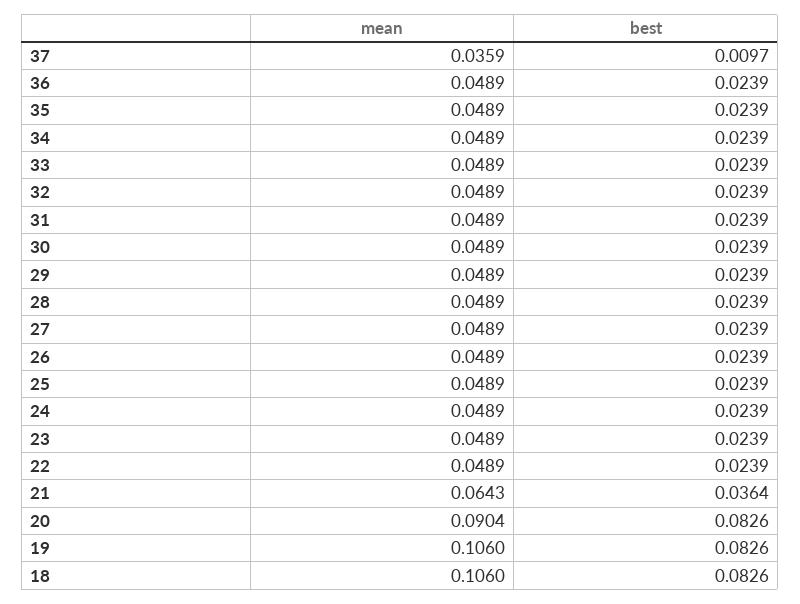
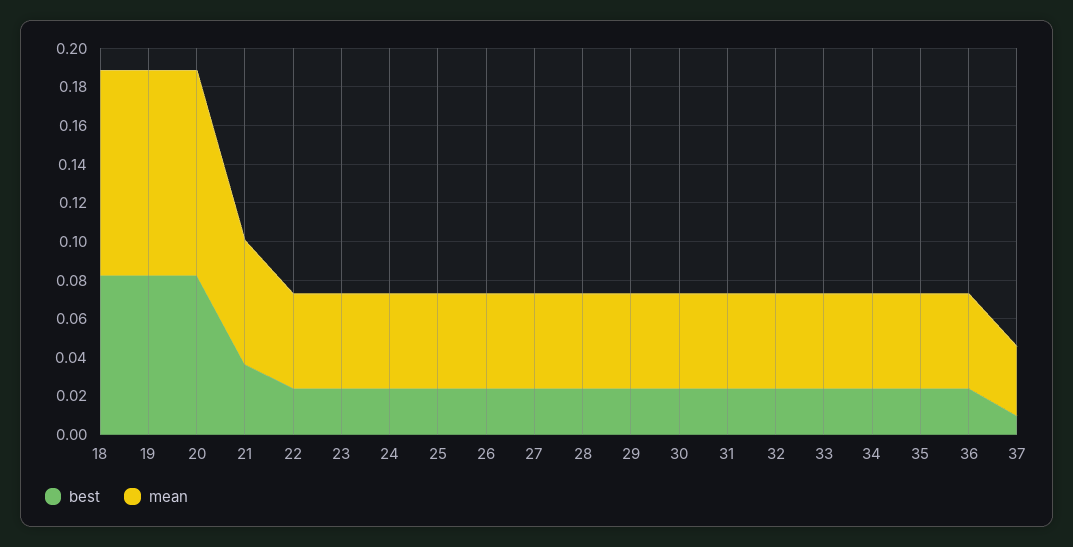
  {
    "mean": {
      "37": 0.0359,
      "36": 0.0489,
      "35": 0.0489,
      "34": 0.0489,
      "33": 0.0489,
      "32": 0.0489,
      "31": 0.0489,
      "30": 0.0489,
      "29": 0.0489,
      "28": 0.0489,
      "27": 0.0489,
      "26": 0.0489,
      "25": 0.0489,
      "24": 0.0489,
      "23": 0.0489,
      "22": 0.0489,
      "21": 0.0643,
-     "20": 0.0904,
+     "20": 0.105,
      "19": 0.106,
      "18": 0.106
    },
    "best": {
      "37": 0.0097,
      "36": 0.0239,
      "35": 0.0239,
      "34": 0.0239,
      "33": 0.0239,
      "32": 0.0239,
      "31": 0.0239,
      "30": 0.0239,
      "29": 0.0239,
      "28": 0.0239,
      "27": 0.0239,
      "26": 0.0239,
      "25": 0.0239,
      "24": 0.0239,
      "23": 0.0239,
      "22": 0.0239,
      "21": 0.0364,
      "20": 0.0826,
      "19": 0.0826,
      "18": 0.0826
    }
  }

